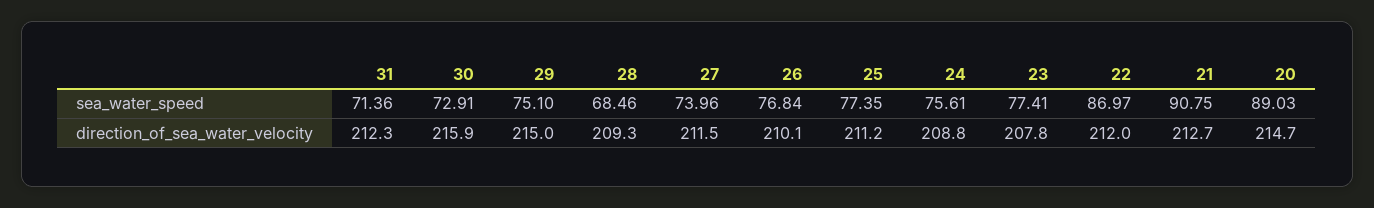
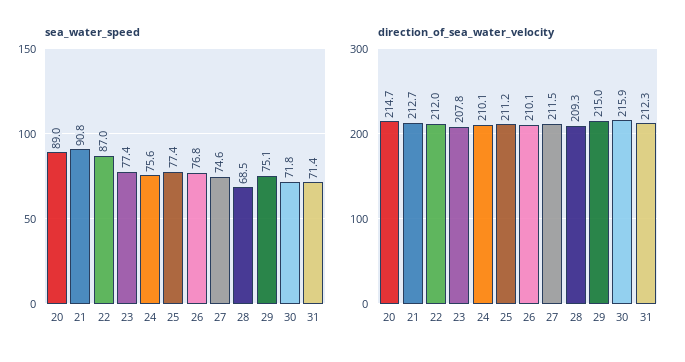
  {
    "sea_water_speed": {
      "31": 71.36,
-     "30": 72.91,
+     "30": 71.8,
      "29": 75.1,
      "28": 68.46,
-     "27": 73.96,
+     "27": 74.6,
      "26": 76.84,
      "25": 77.35,
      "24": 75.61,
      "23": 77.41,
      "22": 86.97,
      "21": 90.75,
      "20": 89.03
    },
    "direction_of_sea_water_velocity": {
      "31": 212.3,
      "30": 215.9,
      "29": 215,
      "28": 209.3,
      "27": 211.5,
      "26": 210.1,
      "25": 211.2,
-     "24": 208.8,
+     "24": 210.1,
      "23": 207.8,
      "22": 212,
      "21": 212.7,
      "20": 214.7
    }
  }

